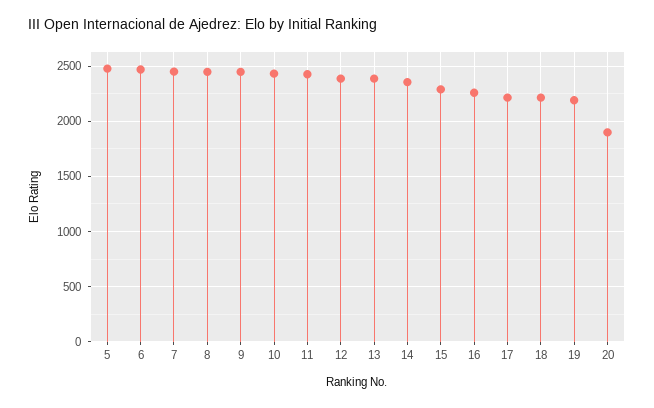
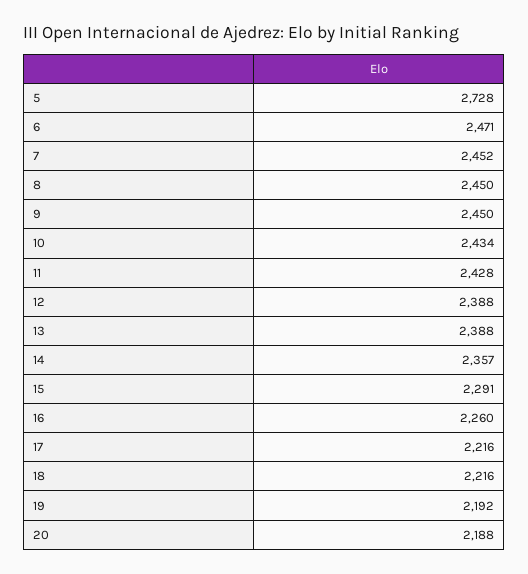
  {
-   "5": 2500,
+   "5": 2728,
    "6": 2471,
    "7": 2452,
    "8": 2450,
    "9": 2450,
    "10": 2434,
    "11": 2428,
    "12": 2388,
    "13": 2388,
    "14": 2357,
    "15": 2291,
    "16": 2260,
    "17": 2216,
    "18": 2216,
    "19": 2192,
-   "20": 1900
+   "20": 2188
  }

